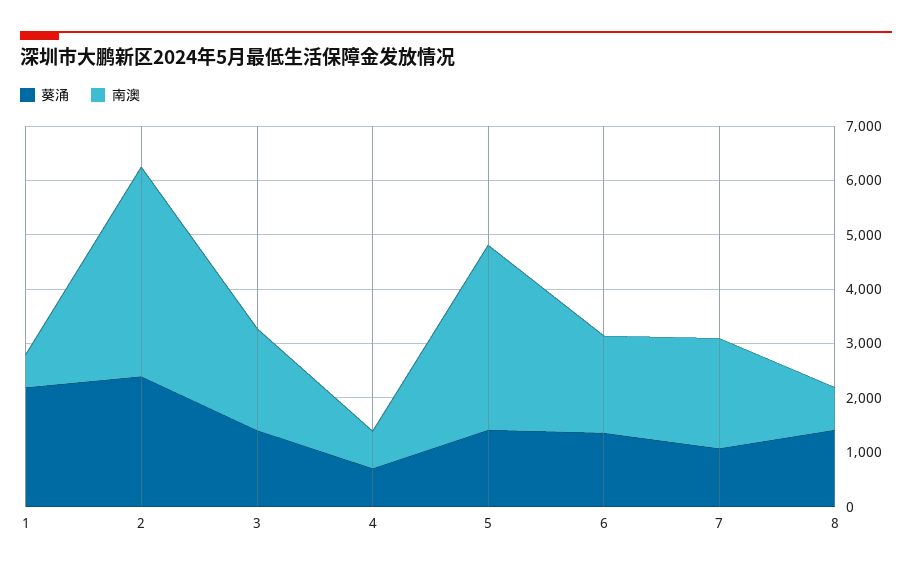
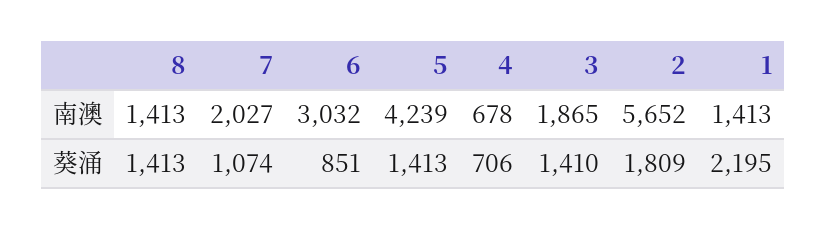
  {
    "葵涌": {
      "1": 2195,
-     "2": 2400,
+     "2": 1809,
      "3": 1410,
      "4": 706,
      "5": 1413,
-     "6": 1400,
+     "6": 851,
      "7": 1074,
      "8": 1413
    },
    "南澳": {
-     "1": 600,
+     "1": 1413,
-     "2": 3800,
+     "2": 5652,
      "3": 1865,
      "4": 678,
-     "5": 3400,
+     "5": 4239,
-     "6": 1800,
+     "6": 3032,
      "7": 2027,
-     "8": 800
+     "8": 1413
    }
  }

